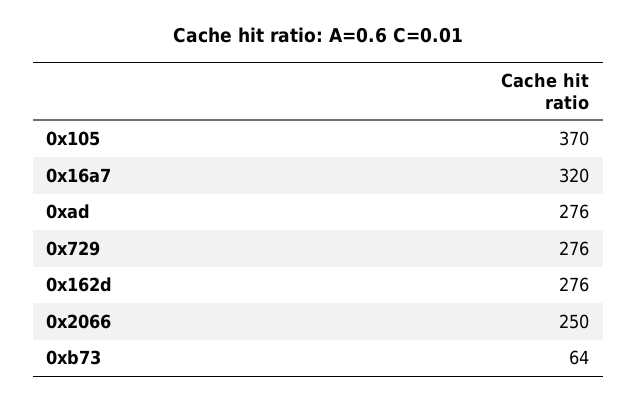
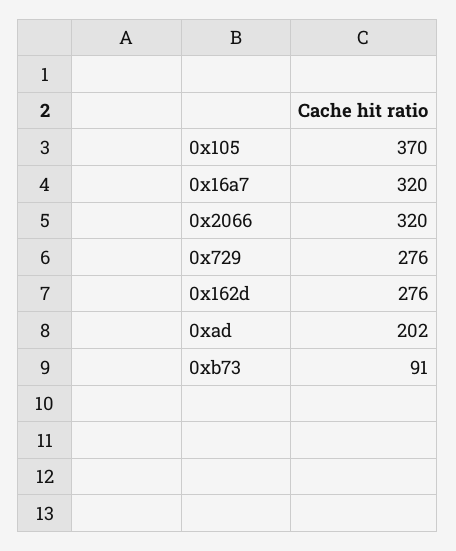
  {
    "0x105": 370,
    "0x16a7": 320,
-   "0xad": 276,
+   "0xad": 202,
    "0x729": 276,
    "0x162d": 276,
-   "0x2066": 250,
+   "0x2066": 320,
-   "0xb73": 64
+   "0xb73": 91
  }

